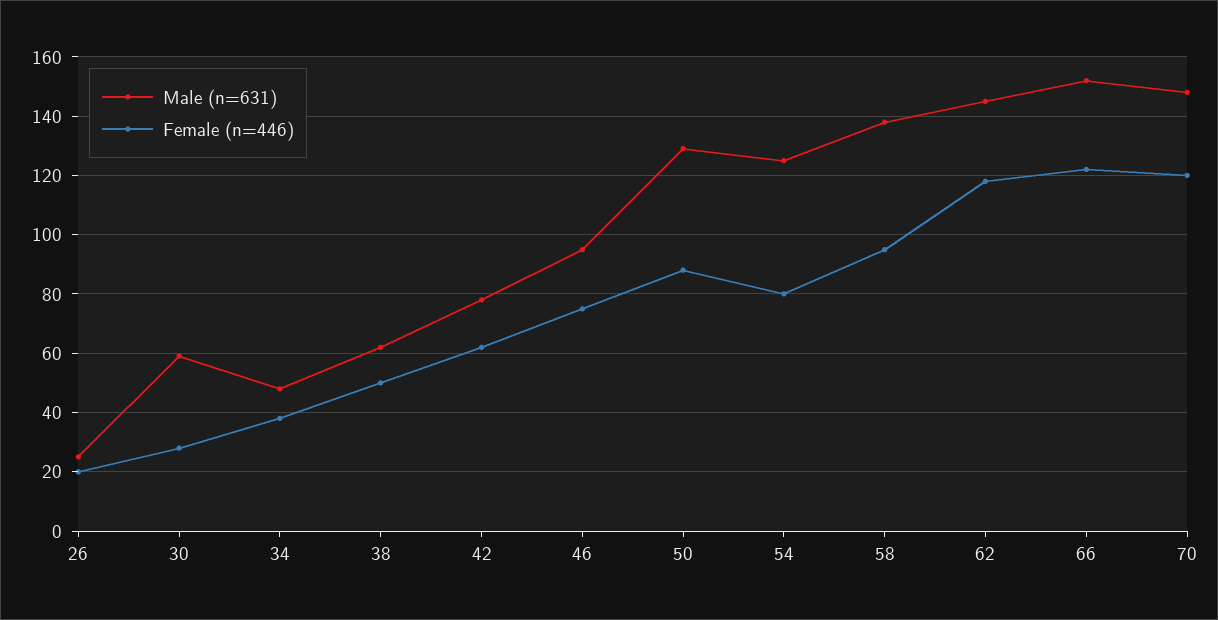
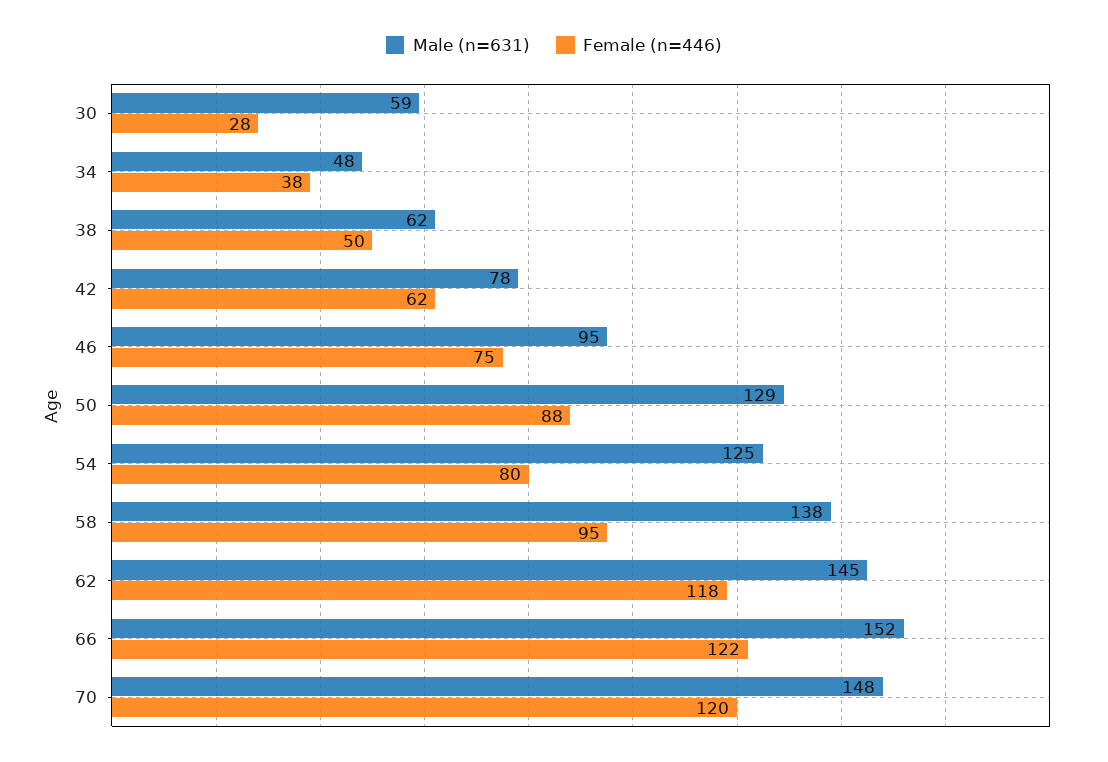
  {
    "Male (n=631)": {
-     "26": 25,
      "30": 59,
      "34": 48,
      "38": 62,
      "42": 78,
      "46": 95,
      "50": 129,
      "54": 125,
      "58": 138,
      "62": 145,
      "66": 152,
      "70": 148
    },
    "Female (n=446)": {
-     "26": 20,
      "30": 28,
      "34": 38,
      "38": 50,
      "42": 62,
      "46": 75,
      "50": 88,
      "54": 80,
      "58": 95,
      "62": 118,
      "66": 122,
      "70": 120
    }
  }

